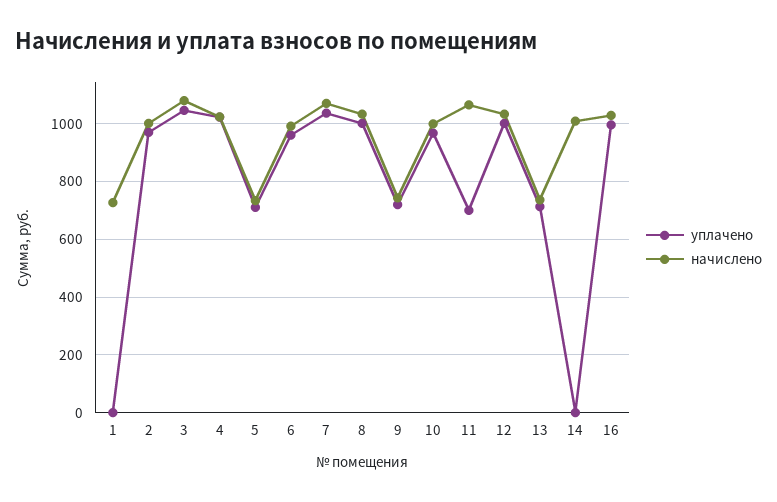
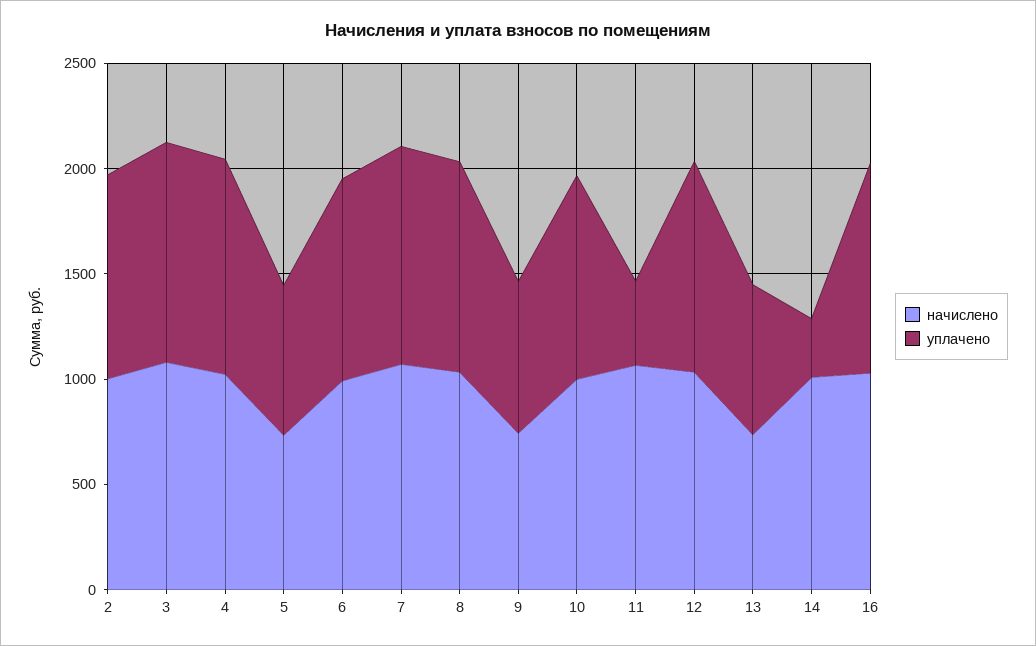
  {
    "уплачено": {
-     "1": 0,
      "2": 975,
      "3": 1050,
      "4": 1025,
      "5": 700,
      "6": 950,
      "7": 1025,
      "8": 1000,
      "9": 725,
      "10": 975,
-     "11": 700,
+     "11": 400,
      "12": 1000,
      "13": 725,
-     "14": 0,
+     "14": 300,
      "16": 1000
    },
    "начислено": {
-     "1": 725,
      "2": 1000,
      "3": 1075,
      "4": 1025,
      "5": 725,
      "6": 1000,
      "7": 1075,
      "8": 1025,
      "9": 750,
      "10": 1000,
      "11": 1075,
      "12": 1025,
      "13": 725,
      "14": 1000,
      "16": 1025
    }
  }

